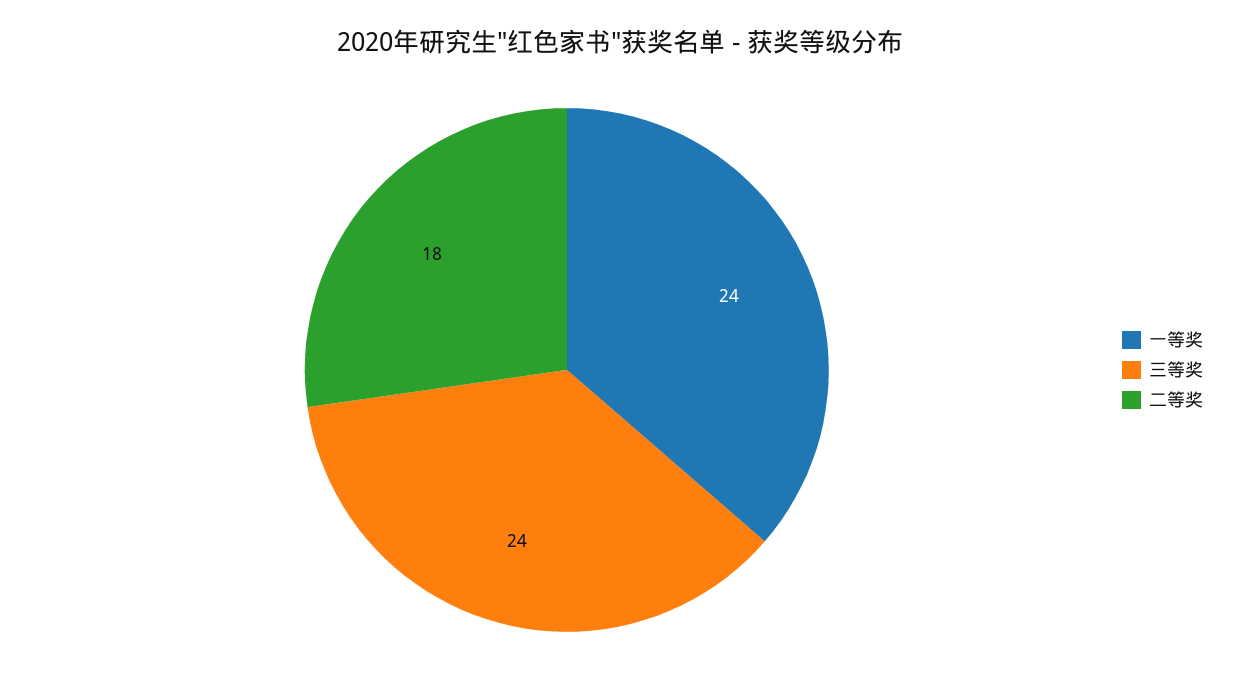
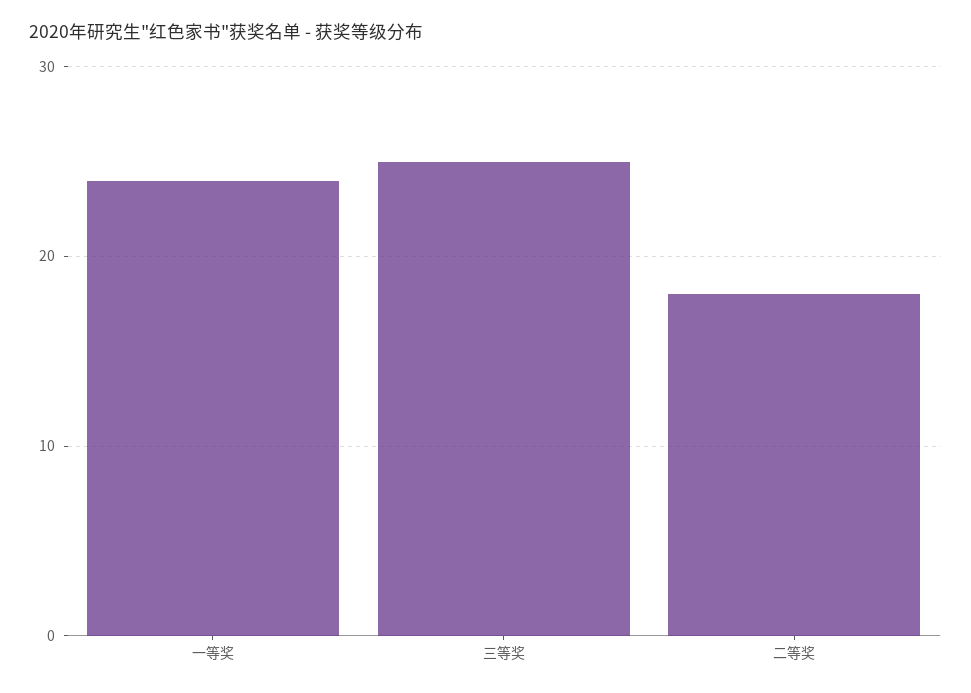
  {
    "一等奖": 24,
-   "三等奖": 24,
+   "三等奖": 25,
    "二等奖": 18
  }

